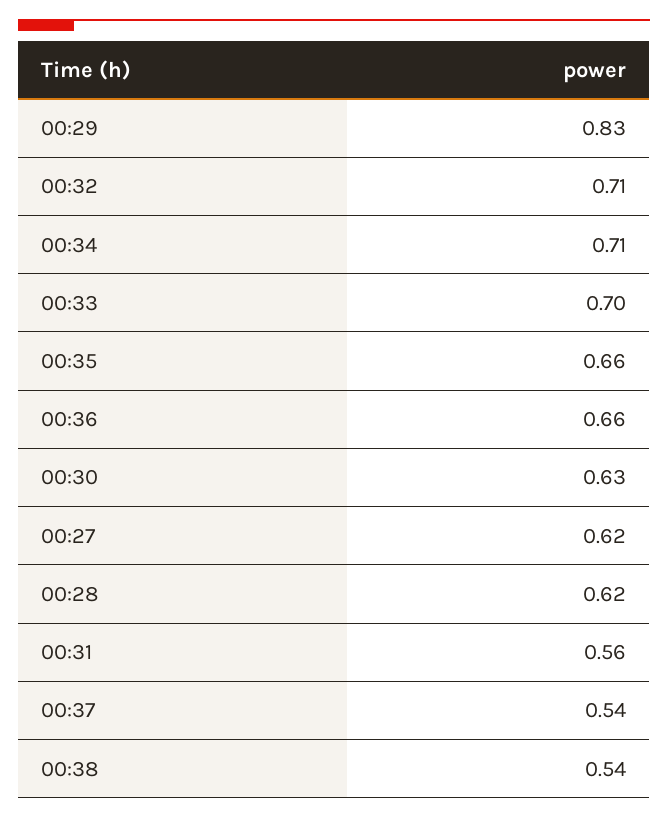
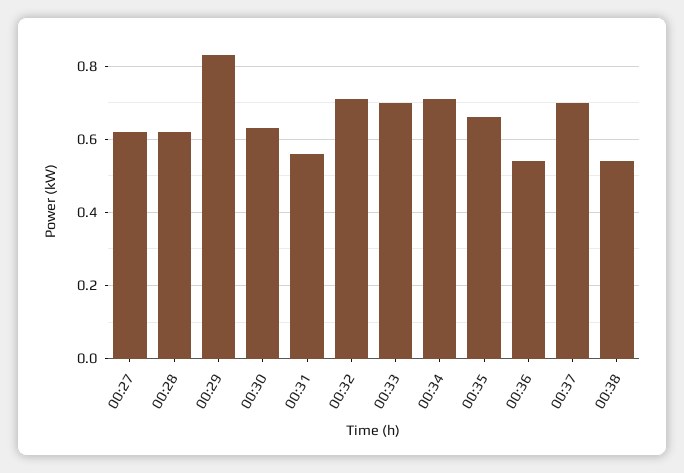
  {
    "00:29": 0.83,
    "00:32": 0.71,
    "00:34": 0.71,
    "00:33": 0.7,
    "00:35": 0.66,
-   "00:36": 0.66,
+   "00:36": 0.55,
    "00:30": 0.63,
    "00:27": 0.62,
    "00:28": 0.62,
    "00:31": 0.56,
-   "00:37": 0.54,
+   "00:37": 0.7,
    "00:38": 0.54
  }

